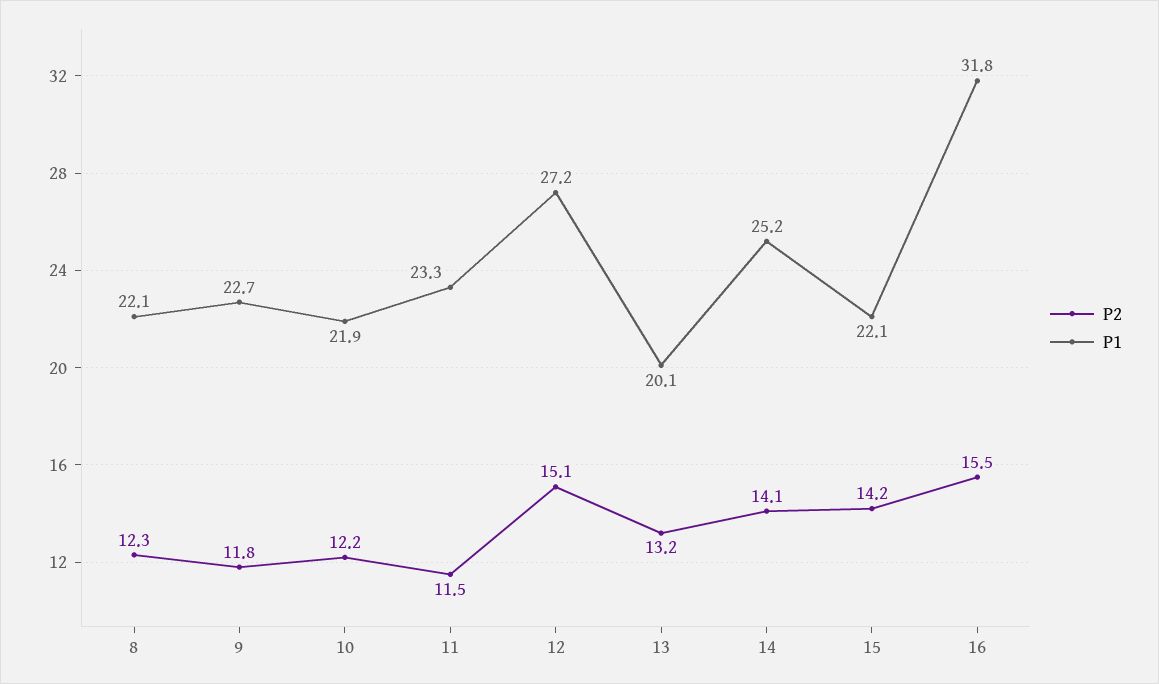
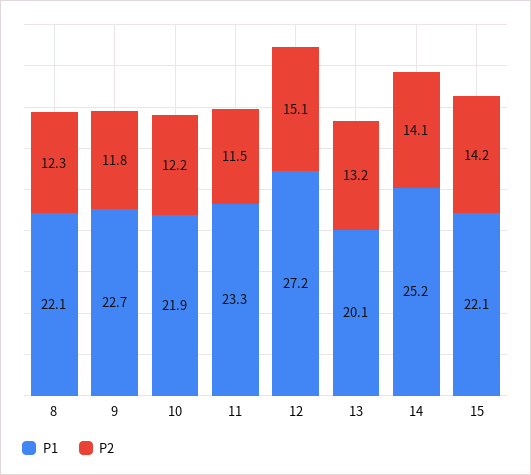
  {
    "P2": {
      "8": 12.3,
      "9": 11.8,
      "10": 12.2,
      "11": 11.5,
      "12": 15.1,
      "13": 13.2,
      "14": 14.1,
-     "15": 14.2,
+     "15": 14.2
-     "16": 15.5
    },
    "P1": {
      "8": 22.1,
      "9": 22.7,
      "10": 21.9,
      "11": 23.3,
      "12": 27.2,
      "13": 20.1,
      "14": 25.2,
-     "15": 22.1,
+     "15": 22.1
-     "16": 31.8
    }
  }

